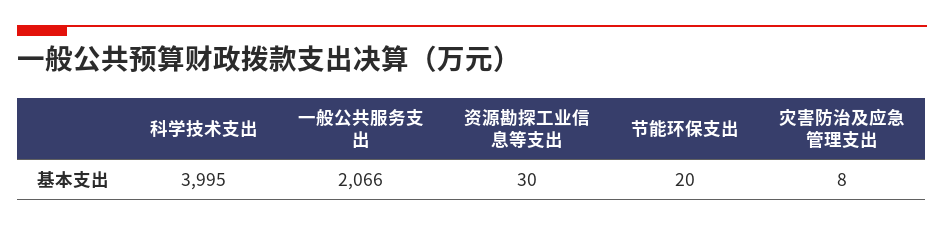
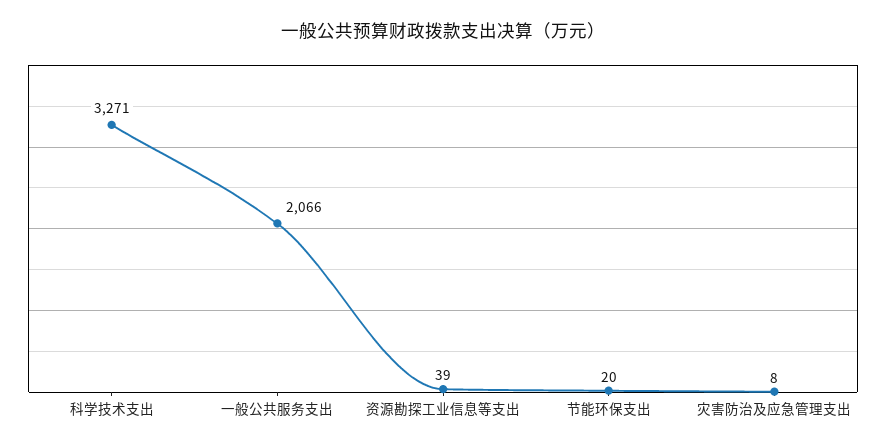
  {
-   "科学技术支出": 3995,
+   "科学技术支出": 3271,
    "一般公共服务支出": 2066,
-   "资源勘探工业信息等支出": 30,
+   "资源勘探工业信息等支出": 39,
    "节能环保支出": 20,
    "灾害防治及应急管理支出": 8
  }

